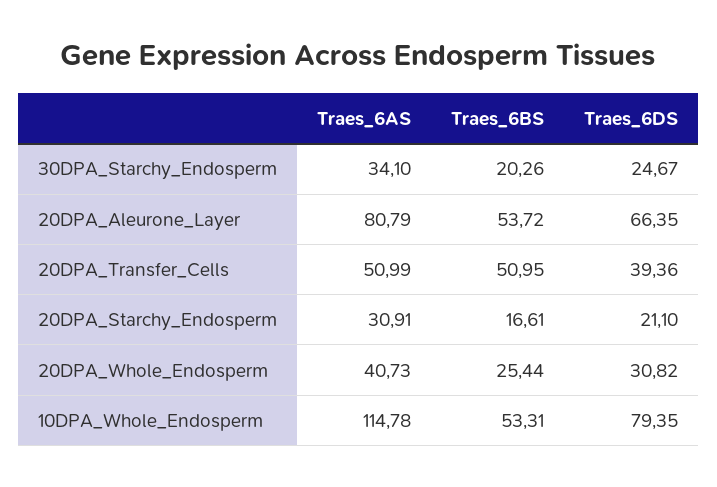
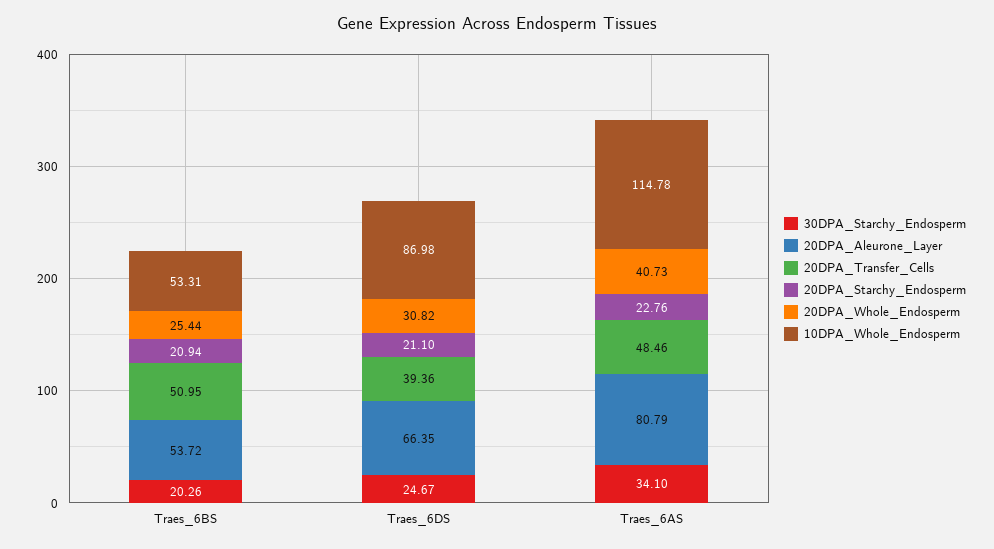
  {
    "30DPA_Starchy_Endosperm": {
      "Traes_6AS": 34.1,
      "Traes_6BS": 20.26,
      "Traes_6DS": 24.67
    },
    "20DPA_Aleurone_Layer": {
      "Traes_6AS": 80.79,
      "Traes_6BS": 53.72,
      "Traes_6DS": 66.35
    },
    "20DPA_Transfer_Cells": {
-     "Traes_6AS": 50.99,
+     "Traes_6AS": 48.46,
      "Traes_6BS": 50.95,
      "Traes_6DS": 39.36
    },
    "20DPA_Starchy_Endosperm": {
-     "Traes_6AS": 30.91,
+     "Traes_6AS": 22.76,
-     "Traes_6BS": 16.61,
+     "Traes_6BS": 20.94,
      "Traes_6DS": 21.1
    },
    "20DPA_Whole_Endosperm": {
      "Traes_6AS": 40.73,
      "Traes_6BS": 25.44,
      "Traes_6DS": 30.82
    },
    "10DPA_Whole_Endosperm": {
      "Traes_6AS": 114.78,
      "Traes_6BS": 53.31,
-     "Traes_6DS": 79.35
+     "Traes_6DS": 86.98
    }
  }

